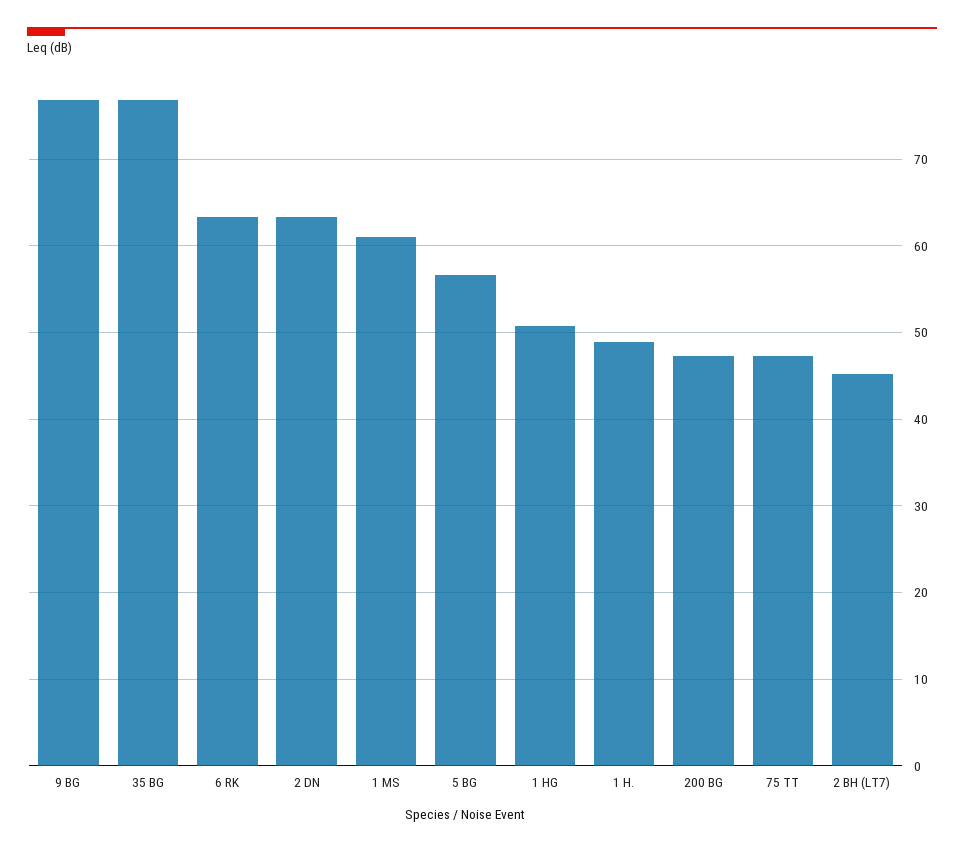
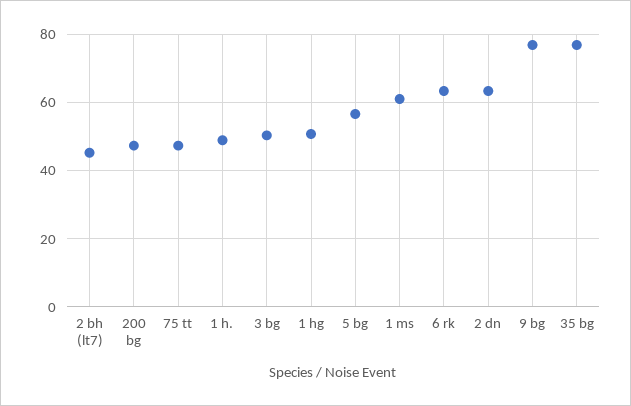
  {
    "9 BG": 77,
    "35 BG": 77,
    "6 RK": 63,
    "2 DN": 63,
    "1 MS": 61,
    "5 BG": 57,
    "1 HG": 51,
    "1 H.": 49,
    "200 BG": 47,
    "75 TT": 47,
-   "2 BH (LT7)": 45
+   "2 BH (LT7)": 45,
+   "3 bg": 50
  }

